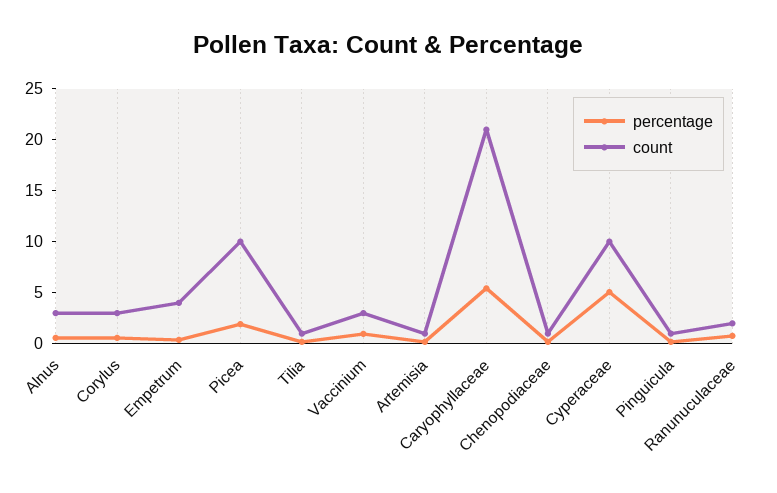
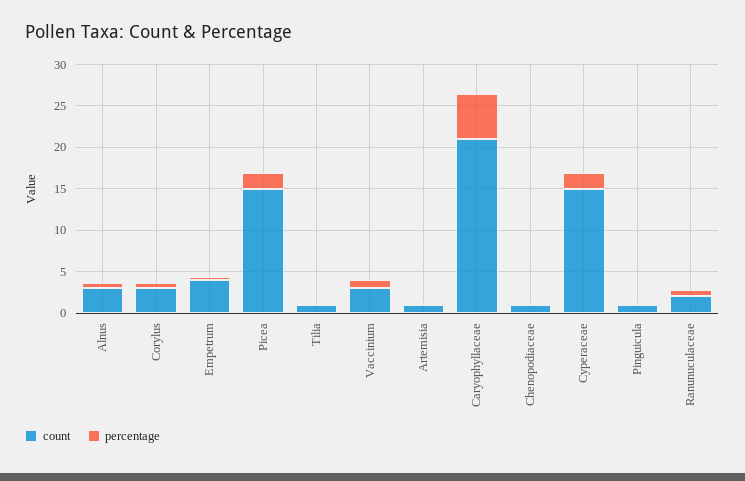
  {
    "percentage": {
      "Alnus": 1,
      "Corylus": 1,
      "Empetrum": 0,
      "Picea": 2,
      "Tilia": 0,
      "Vaccinium": 1,
      "Artemisia": 0,
      "Caryophyllaceae": 5,
      "Chenopodiaceae": 0,
-     "Cyperaceae": 5,
+     "Cyperaceae": 2,
      "Pinguicula": 0,
      "Ranunuculaceae": 1
    },
    "count": {
      "Alnus": 3,
      "Corylus": 3,
      "Empetrum": 4,
-     "Picea": 10,
+     "Picea": 15,
      "Tilia": 1,
      "Vaccinium": 3,
      "Artemisia": 1,
      "Caryophyllaceae": 21,
      "Chenopodiaceae": 1,
-     "Cyperaceae": 10,
+     "Cyperaceae": 15,
      "Pinguicula": 1,
      "Ranunuculaceae": 2
    }
  }

